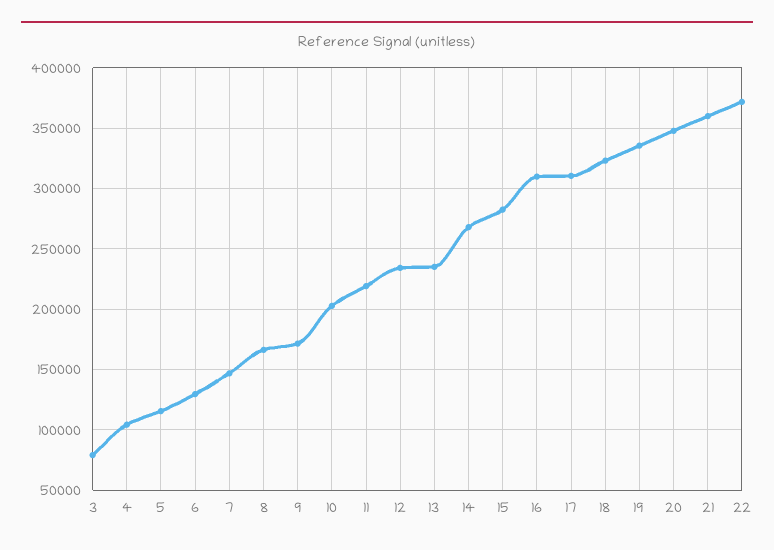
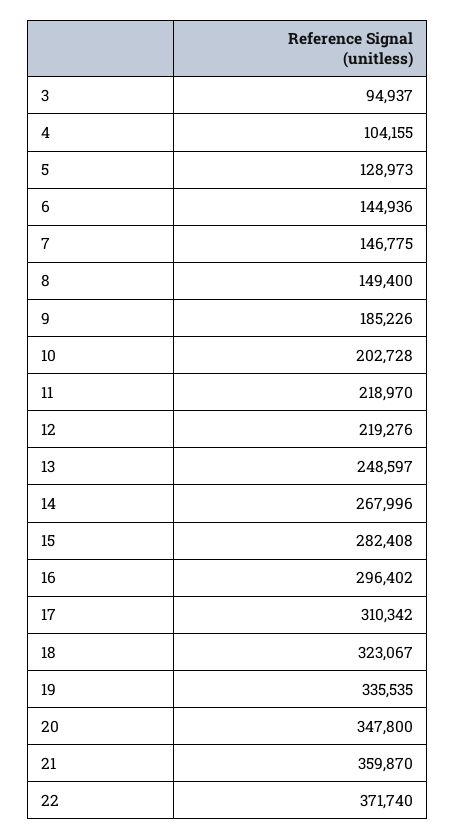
  {
-   "3": 80000,
+   "3": 94937,
    "4": 104155,
-   "5": 115000,
+   "5": 128973,
-   "6": 130000,
+   "6": 144936,
    "7": 146775,
-   "8": 165000,
+   "8": 149400,
-   "9": 170000,
+   "9": 185226,
    "10": 202728,
    "11": 218970,
-   "12": 235000,
+   "12": 219276,
-   "13": 235000,
+   "13": 248597,
    "14": 267996,
    "15": 282408,
-   "16": 310000,
+   "16": 296402,
    "17": 310342,
    "18": 323067,
    "19": 335535,
    "20": 347800,
    "21": 359870,
    "22": 371740
  }

